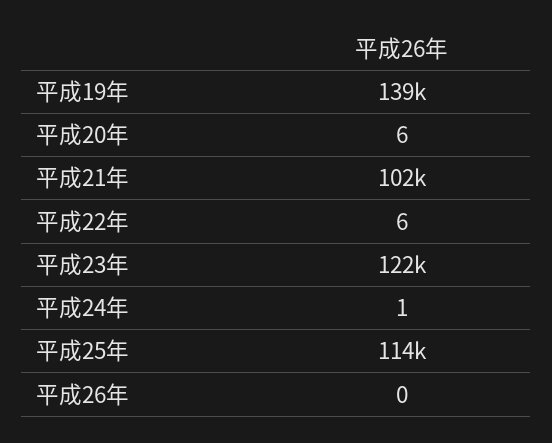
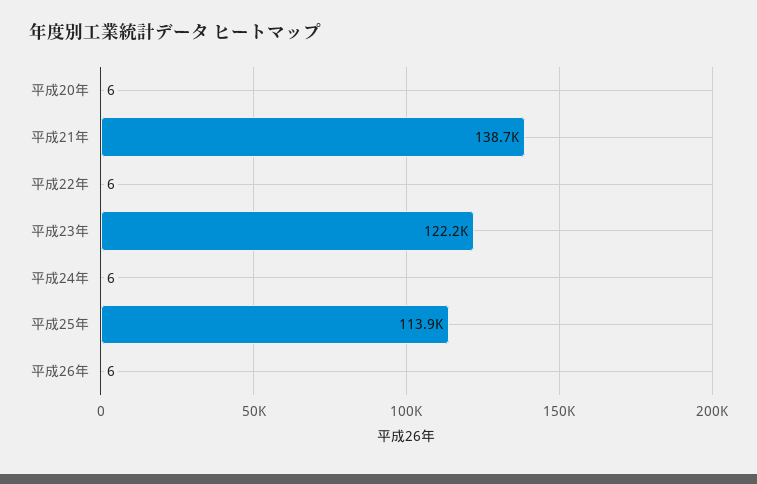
  {
-   "平成19年": 139000,
    "平成20年": 6,
-   "平成21年": 102000,
+   "平成21年": 138700,
    "平成22年": 6,
    "平成23年": 122200,
-   "平成24年": 1,
+   "平成24年": 6,
    "平成25年": 113900,
-   "平成26年": 0
+   "平成26年": 6
  }

